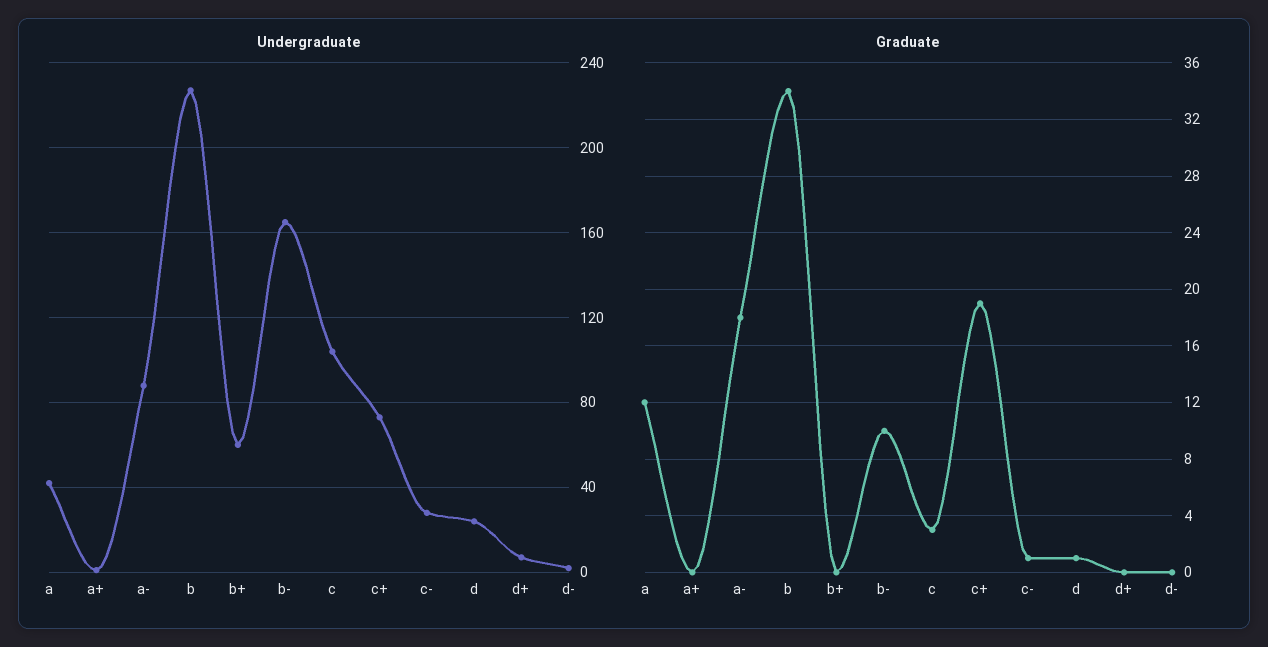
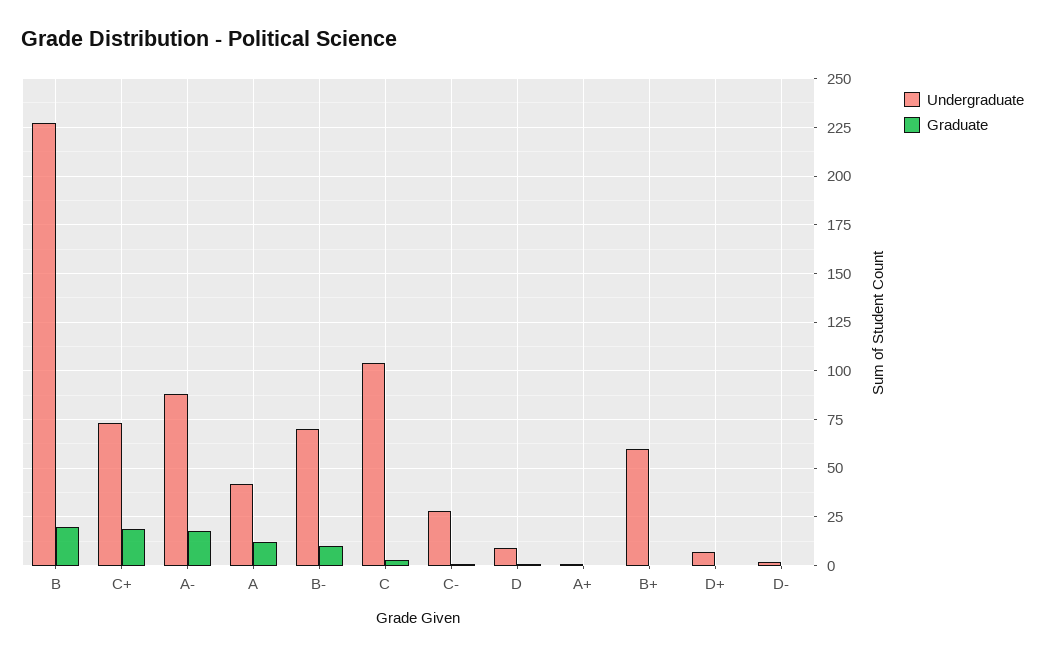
  {
    "Undergraduate": {
      "a": 40,
      "a+": 0,
      "a-": 90,
      "b": 225,
      "b+": 60,
-     "b-": 165,
+     "b-": 70,
      "c": 105,
      "c+": 75,
      "c-": 30,
-     "d": 25,
+     "d": 10,
      "d+": 5,
      "d-": 0
    },
    "Graduate": {
      "a": 12,
      "a+": 0,
      "a-": 18,
-     "b": 34,
+     "b": 20,
      "b+": 0,
      "b-": 10,
      "c": 3,
      "c+": 19,
      "c-": 1,
      "d": 1,
      "d+": 0,
      "d-": 0
    }
  }

